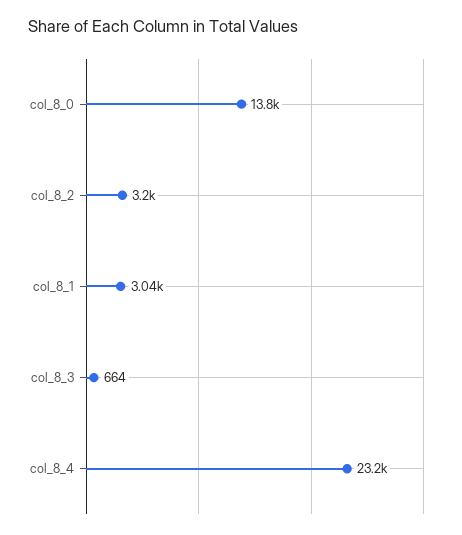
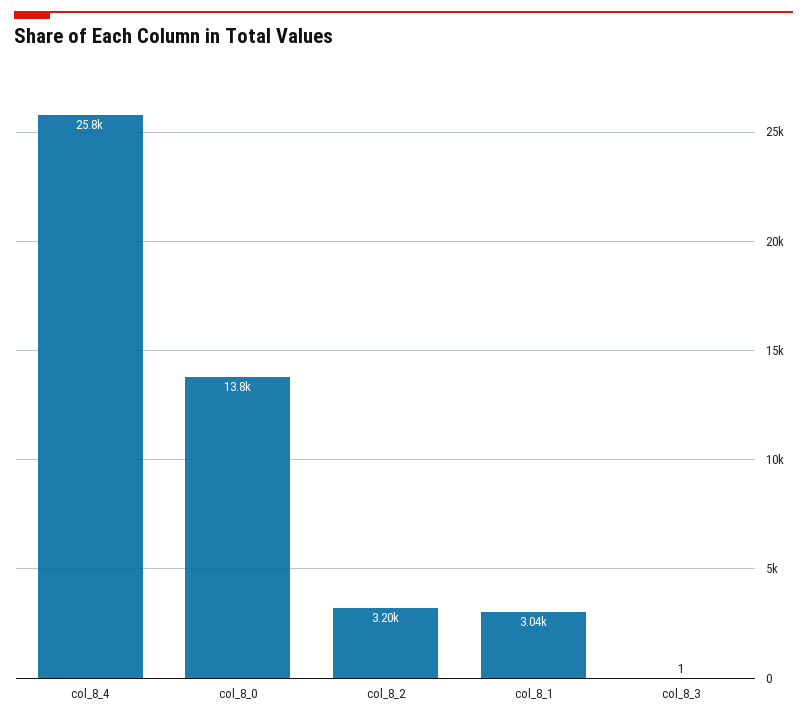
  {
    "col_8_0": 13800,
    "col_8_2": 3200,
    "col_8_1": 3040,
-   "col_8_3": 664,
+   "col_8_3": 1,
-   "col_8_4": 23200
+   "col_8_4": 25800
  }

